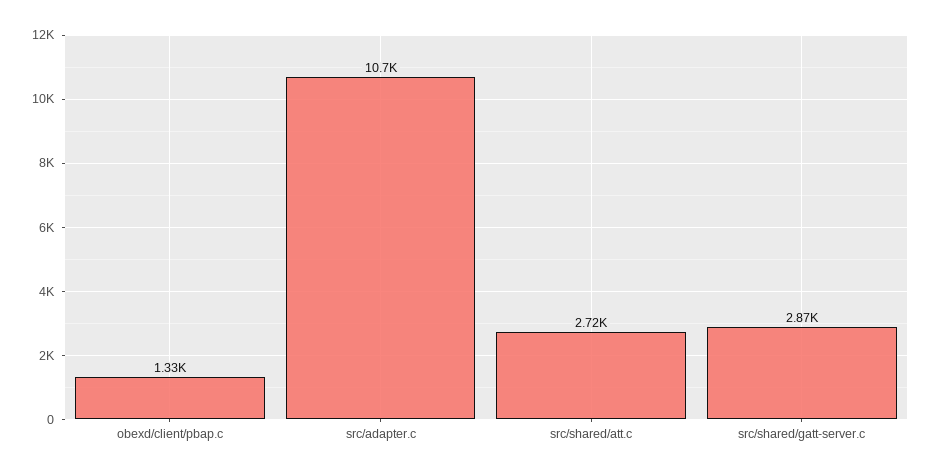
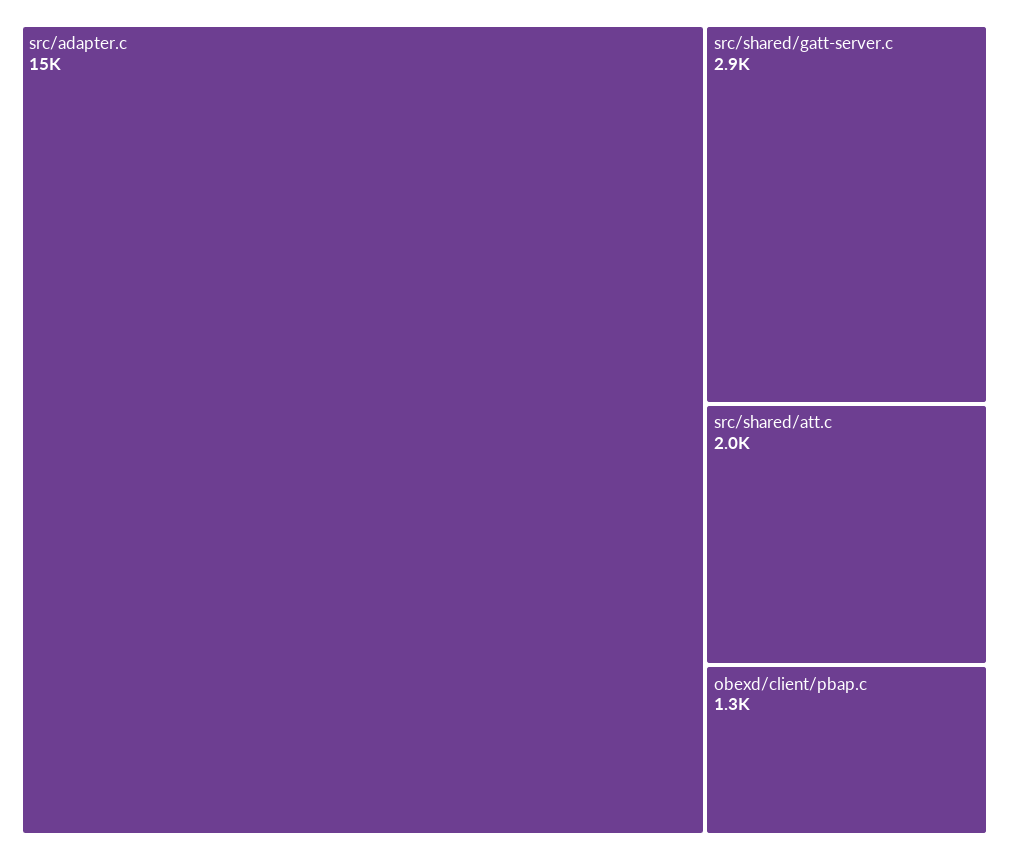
  {
    "obexd/client/pbap.c": 1330,
-   "src/adapter.c": 10700,
+   "src/adapter.c": 15000,
-   "src/shared/att.c": 2720,
+   "src/shared/att.c": 2000,
    "src/shared/gatt-server.c": 2870
  }

